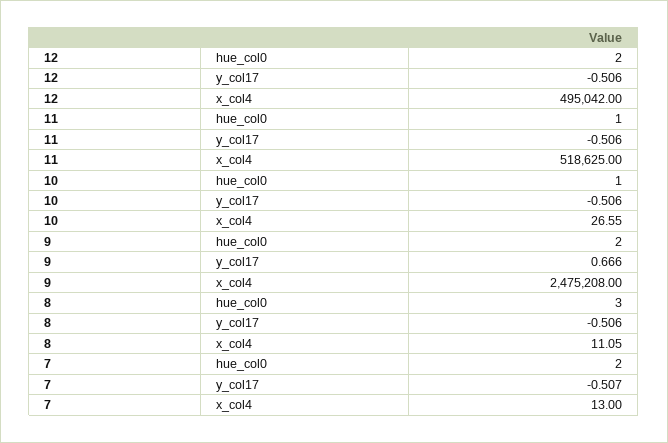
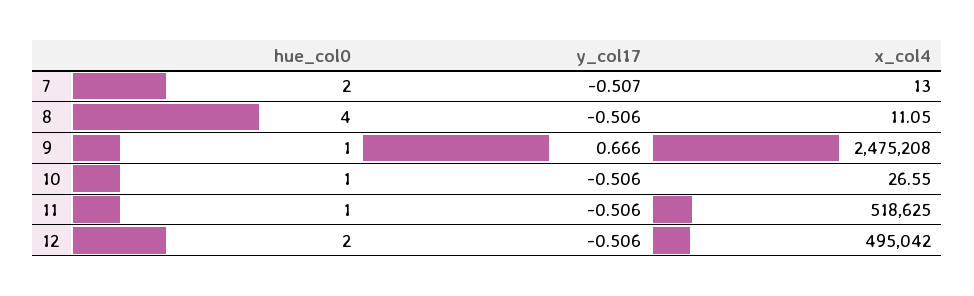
  {
    "12": {
      "hue_col0": 2,
      "y_col17": -0.506,
      "x_col4": 495042
    },
    "11": {
      "hue_col0": 1,
      "y_col17": -0.506,
      "x_col4": 518625
    },
    "10": {
      "hue_col0": 1,
      "y_col17": -0.506,
      "x_col4": 26.55
    },
    "9": {
-     "hue_col0": 2,
+     "hue_col0": 1,
      "y_col17": 0.666,
      "x_col4": 2475208
    },
    "8": {
-     "hue_col0": 3,
+     "hue_col0": 4,
      "y_col17": -0.506,
      "x_col4": 11.05
    },
    "7": {
      "hue_col0": 2,
      "y_col17": -0.507,
      "x_col4": 13
    }
  }

